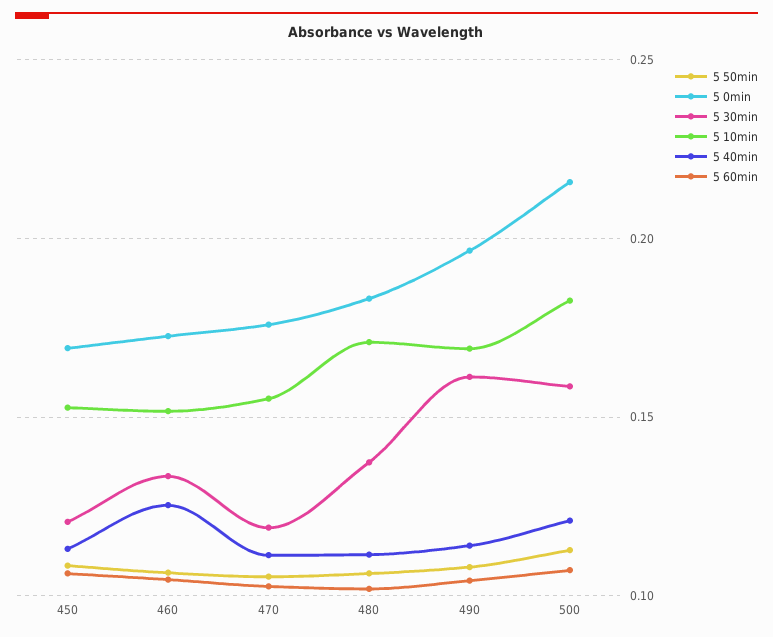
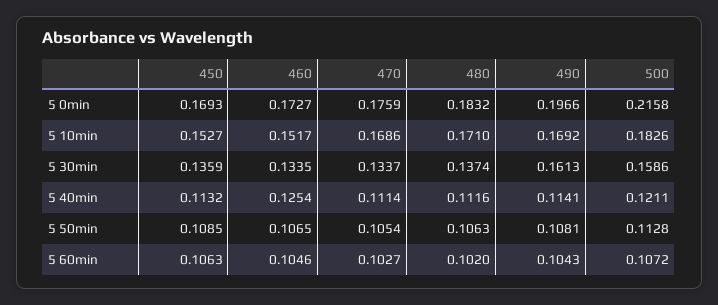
  {
    "5 50min": {
      "450": 0.1085,
      "460": 0.1065,
      "470": 0.1054,
      "480": 0.1063,
      "490": 0.1081,
      "500": 0.1128
    },
    "5 0min": {
      "450": 0.1693,
      "460": 0.1727,
      "470": 0.1759,
      "480": 0.1832,
      "490": 0.1966,
      "500": 0.2158
    },
    "5 30min": {
-     "450": 0.12,
+     "450": 0.1359,
      "460": 0.1335,
-     "470": 0.12,
+     "470": 0.1337,
      "480": 0.1374,
      "490": 0.1613,
      "500": 0.1586
    },
    "5 10min": {
      "450": 0.1527,
      "460": 0.1517,
-     "470": 0.155,
+     "470": 0.1686,
      "480": 0.171,
      "490": 0.1692,
      "500": 0.1826
    },
    "5 40min": {
      "450": 0.1132,
      "460": 0.1254,
      "470": 0.1114,
      "480": 0.1116,
      "490": 0.1141,
      "500": 0.1211
    },
    "5 60min": {
      "450": 0.1063,
      "460": 0.1046,
      "470": 0.1027,
      "480": 0.102,
      "490": 0.1043,
      "500": 0.1072
    }
  }

